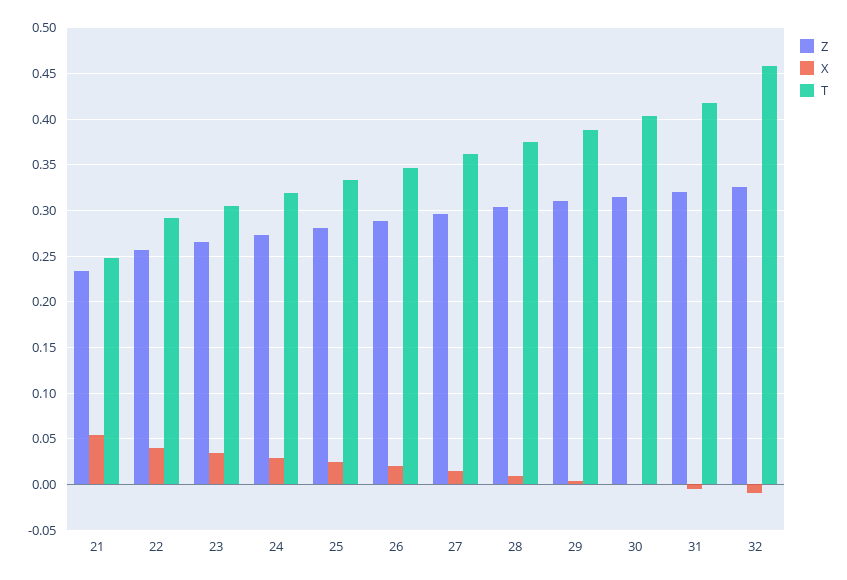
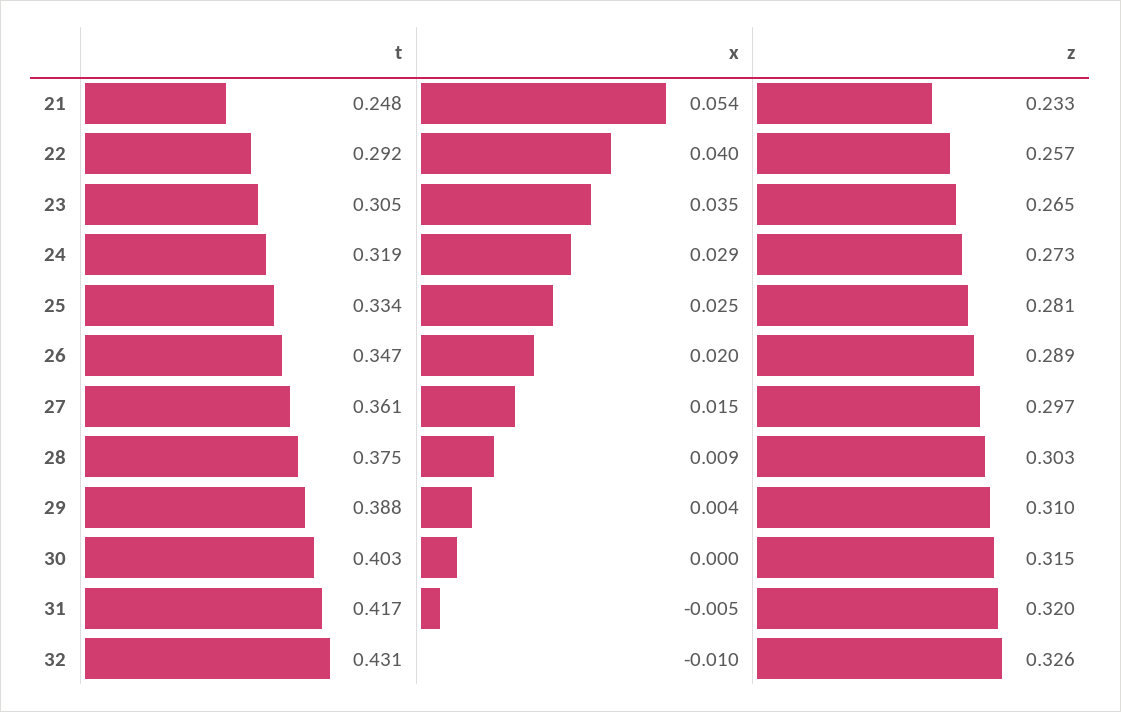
  {
    "Z": {
      "21": 0.233,
      "22": 0.257,
      "23": 0.265,
      "24": 0.273,
      "25": 0.281,
      "26": 0.289,
      "27": 0.297,
      "28": 0.303,
      "29": 0.31,
      "30": 0.315,
      "31": 0.32,
      "32": 0.326
    },
    "X": {
      "21": 0.054,
      "22": 0.04,
      "23": 0.035,
      "24": 0.029,
      "25": 0.025,
      "26": 0.02,
      "27": 0.015,
      "28": 0.009,
      "29": 0.004,
      "30": 0,
      "31": -0.005,
      "32": -0.01
    },
    "T": {
      "21": 0.248,
      "22": 0.292,
      "23": 0.305,
      "24": 0.319,
      "25": 0.334,
      "26": 0.347,
      "27": 0.361,
      "28": 0.375,
      "29": 0.388,
      "30": 0.403,
      "31": 0.417,
-     "32": 0.46
+     "32": 0.431
    }
  }

